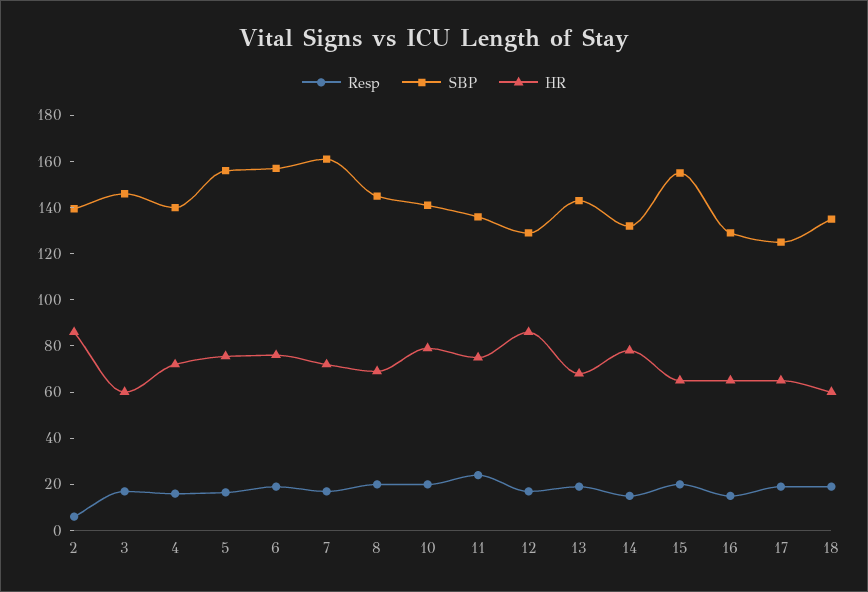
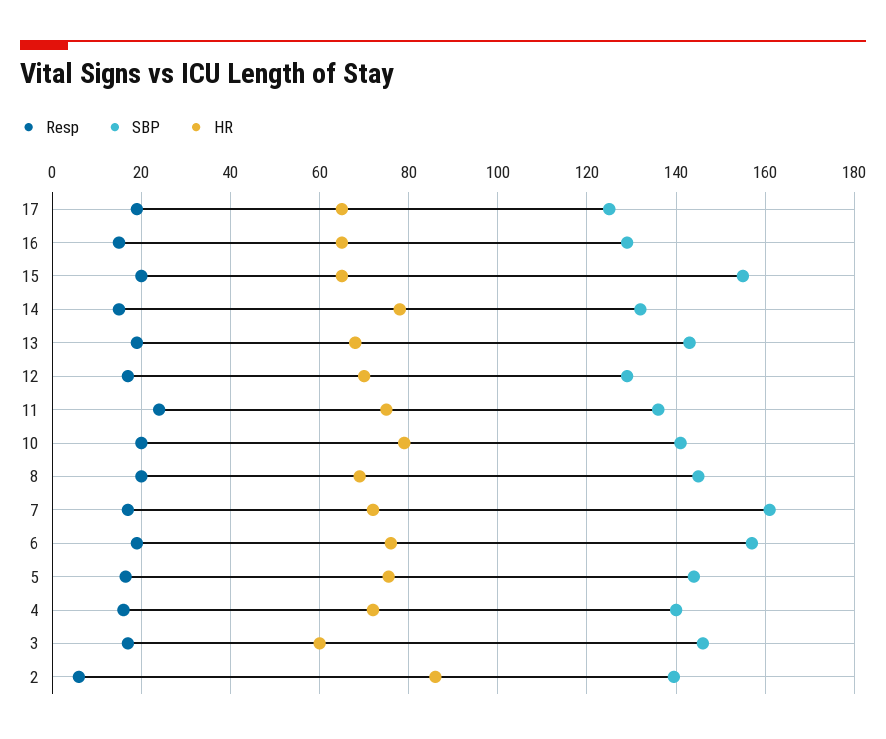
  {
    "Resp": {
      "2": 6,
      "3": 18,
      "4": 16,
      "5": 16,
      "6": 20,
      "7": 18,
      "8": 20,
      "10": 20,
      "11": 24,
      "12": 18,
      "13": 20,
      "14": 16,
      "15": 20,
      "16": 16,
-     "17": 20,
+     "17": 20
-     "18": 20
    },
    "SBP": {
      "2": 140,
      "3": 146,
      "4": 140,
-     "5": 155,
+     "5": 144,
      "6": 158,
      "7": 162,
      "8": 146,
      "10": 142,
      "11": 136,
      "12": 130,
      "13": 144,
      "14": 132,
      "15": 156,
      "16": 130,
-     "17": 126,
+     "17": 126
-     "18": 135
    },
    "HR": {
      "2": 86,
      "3": 60,
      "4": 72,
      "5": 76,
      "6": 76,
      "7": 72,
      "8": 70,
      "10": 80,
      "11": 76,
-     "12": 85,
+     "12": 70,
      "13": 68,
      "14": 78,
      "15": 66,
      "16": 66,
-     "17": 66,
+     "17": 66
-     "18": 60
    }
  }

